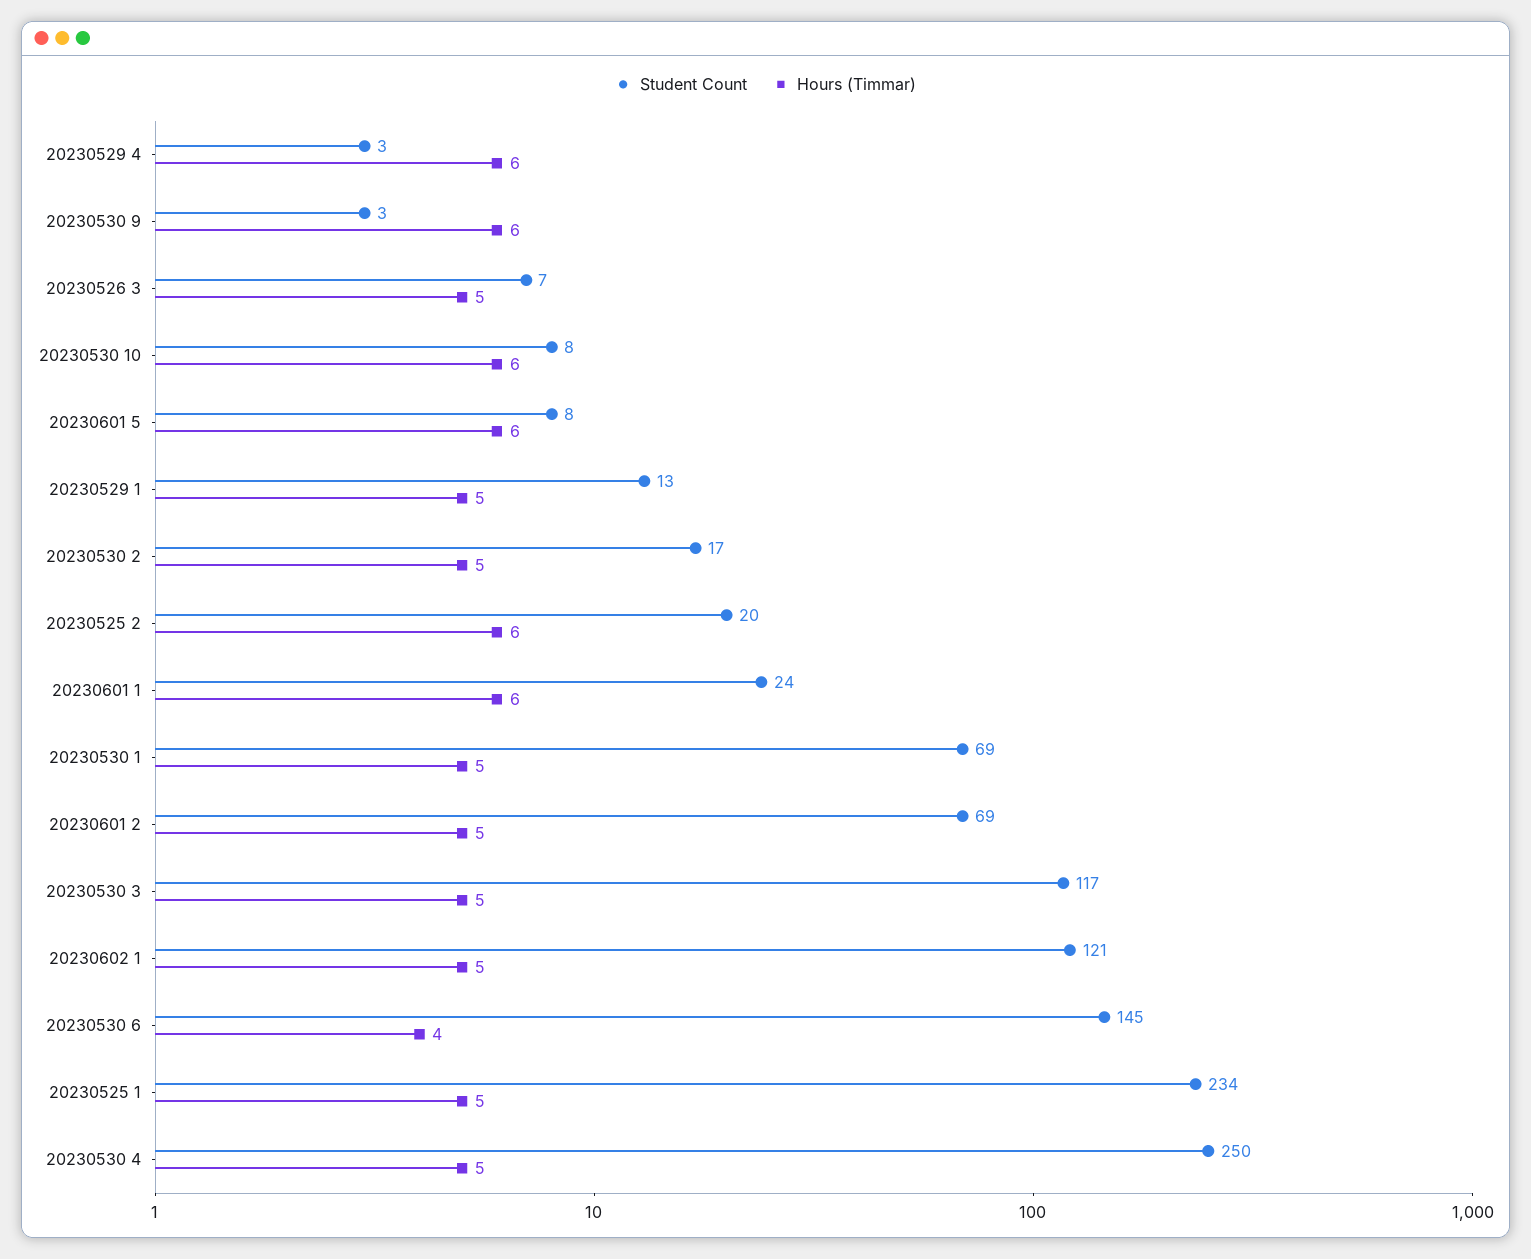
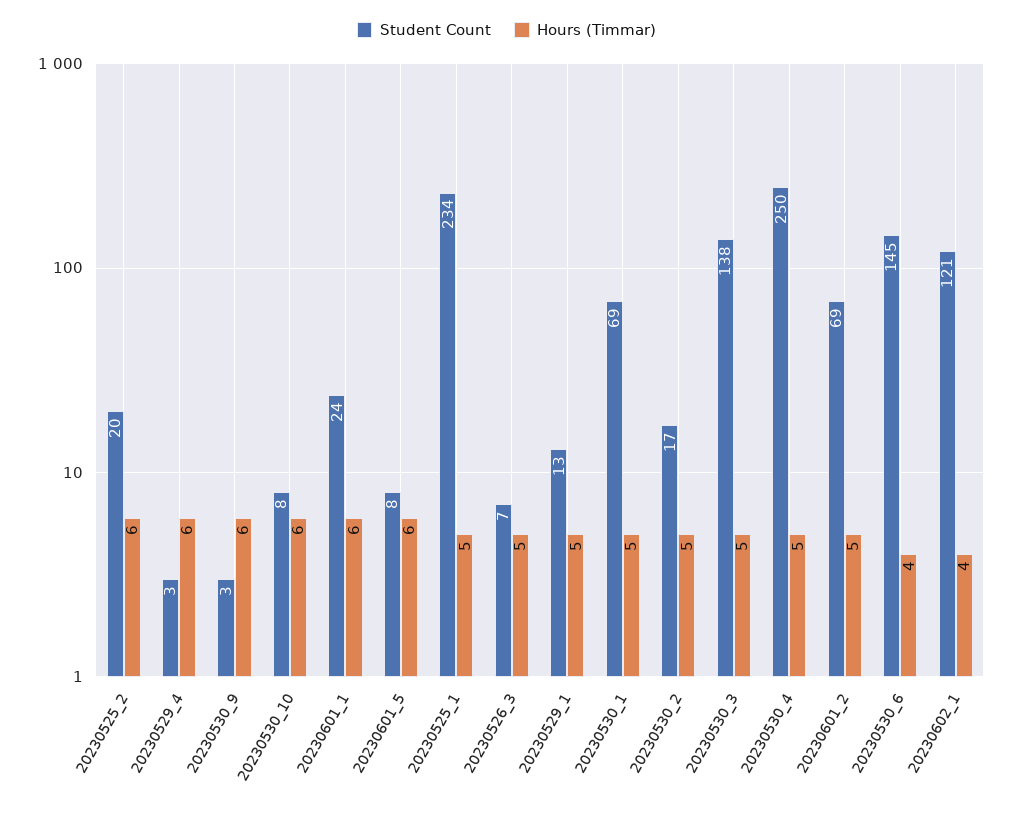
  {
    "Student Count": {
      "20230529 4": 3,
      "20230530 9": 3,
      "20230526 3": 7,
      "20230530 10": 8,
      "20230601 5": 8,
      "20230529 1": 13,
      "20230530 2": 17,
      "20230525 2": 20,
      "20230601 1": 24,
      "20230530 1": 69,
      "20230601 2": 69,
-     "20230530 3": 117,
+     "20230530 3": 138,
      "20230602 1": 121,
      "20230530 6": 145,
      "20230525 1": 234,
      "20230530 4": 250
    },
    "Hours (Timmar)": {
      "20230529 4": 6,
      "20230530 9": 6,
      "20230526 3": 5,
      "20230530 10": 6,
      "20230601 5": 6,
      "20230529 1": 5,
      "20230530 2": 5,
      "20230525 2": 6,
      "20230601 1": 6,
      "20230530 1": 5,
      "20230601 2": 5,
      "20230530 3": 5,
-     "20230602 1": 5,
+     "20230602 1": 4,
      "20230530 6": 4,
      "20230525 1": 5,
      "20230530 4": 5
    }
  }

